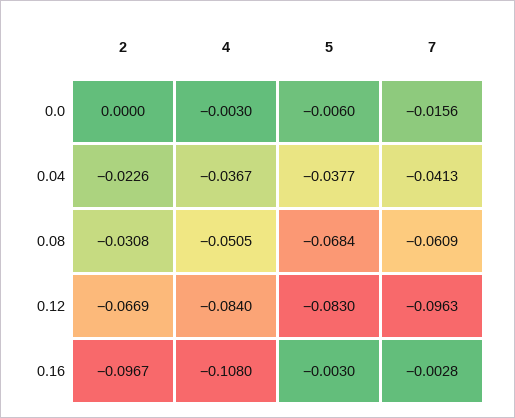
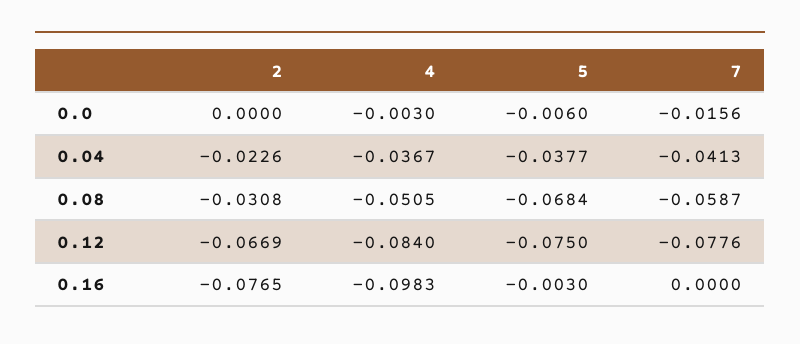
  {
    "2": {
      "0.0": 0,
      "0.04": -0.0226,
      "0.08": -0.0308,
      "0.12": -0.0669,
-     "0.16": -0.0967
+     "0.16": -0.0765
    },
    "4": {
      "0.0": -0.003,
      "0.04": -0.0367,
      "0.08": -0.0505,
      "0.12": -0.084,
-     "0.16": -0.108
+     "0.16": -0.0983
    },
    "5": {
      "0.0": -0.006,
      "0.04": -0.0377,
      "0.08": -0.0684,
-     "0.12": -0.083,
+     "0.12": -0.075,
      "0.16": -0.003
    },
    "7": {
      "0.0": -0.0156,
      "0.04": -0.0413,
-     "0.08": -0.0609,
+     "0.08": -0.0587,
-     "0.12": -0.0963,
+     "0.12": -0.0776,
-     "0.16": -0.0028
+     "0.16": 0
    }
  }

